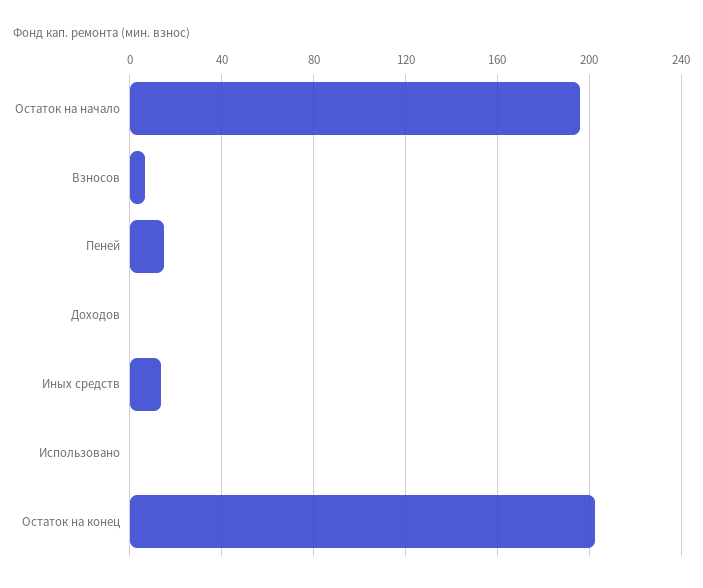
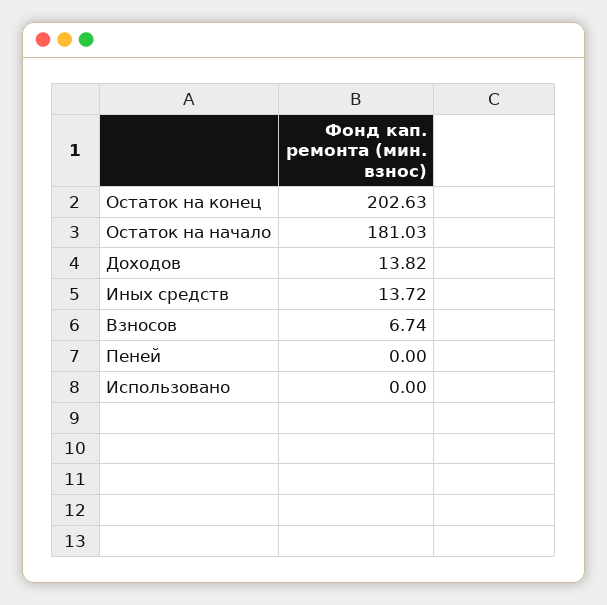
  {
-   "Остаток на начало": 195,
+   "Остаток на начало": 181.03,
    "Взносов": 6.74,
-   "Пеней": 15,
+   "Пеней": 0,
-   "Доходов": 0,
+   "Доходов": 13.82,
    "Иных средств": 13.72,
    "Использовано": 0,
    "Остаток на конец": 202.63
  }

